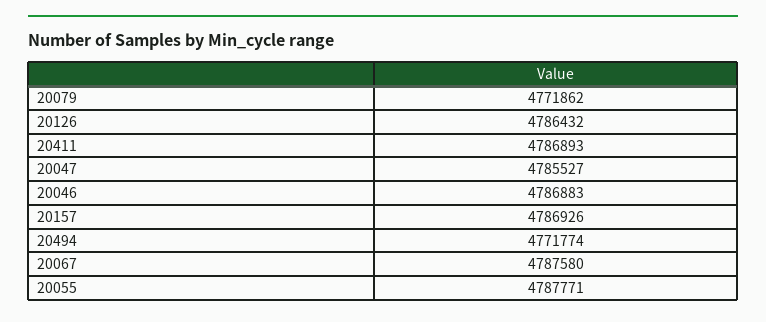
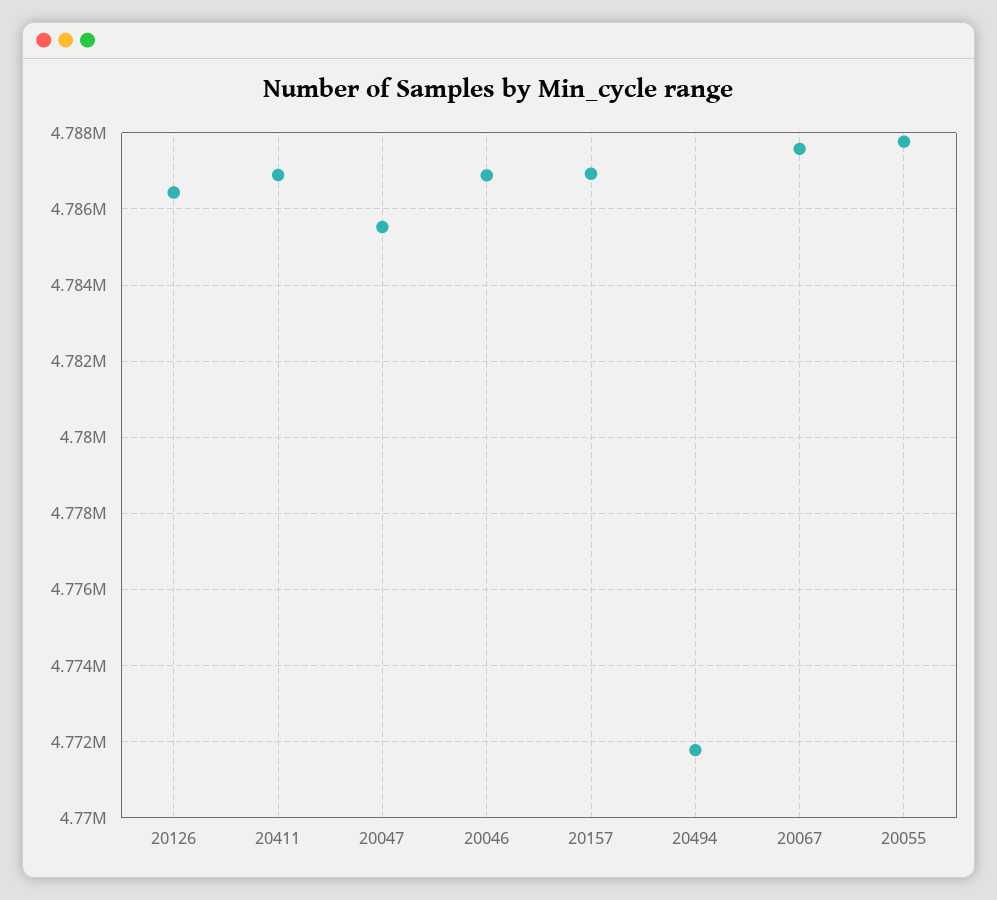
  {
-   "20079": 4771862,
    "20126": 4786432,
    "20411": 4786893,
    "20047": 4785527,
    "20046": 4786883,
    "20157": 4786926,
    "20494": 4771774,
    "20067": 4787580,
    "20055": 4787771
  }

